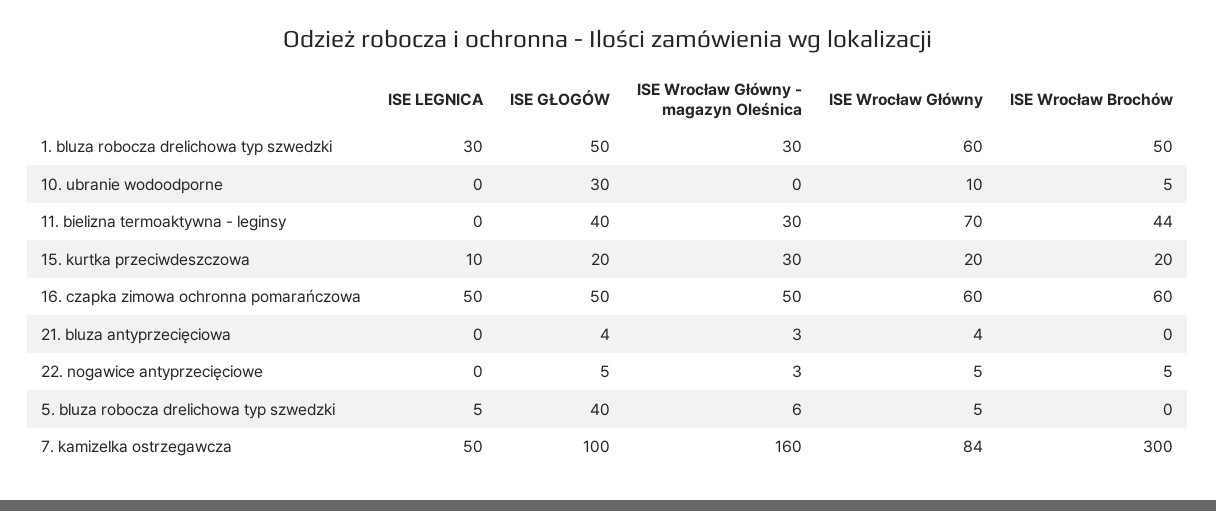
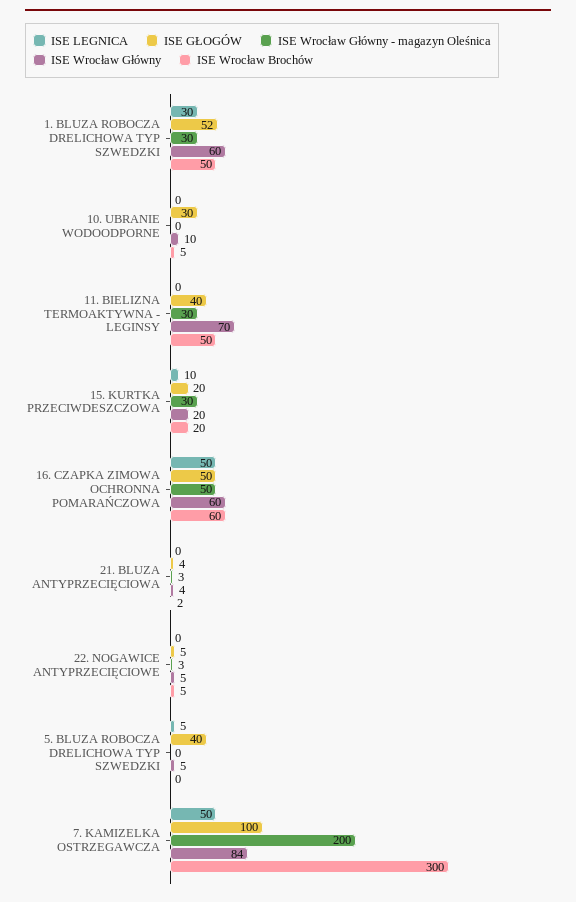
  {
    "ISE LEGNICA": {
      "1. bluza robocza drelichowa typ szwedzki": 30,
      "10. ubranie wodoodporne": 0,
      "11. bielizna termoaktywna - leginsy": 0,
      "15. kurtka przeciwdeszczowa": 10,
      "16. czapka zimowa ochronna pomarańczowa": 50,
      "21. bluza antyprzecięciowa": 0,
      "22. nogawice antyprzecięciowe": 0,
      "5. bluza robocza drelichowa typ szwedzki": 5,
      "7. kamizelka ostrzegawcza": 50
    },
    "ISE GŁOGÓW": {
-     "1. bluza robocza drelichowa typ szwedzki": 50,
+     "1. bluza robocza drelichowa typ szwedzki": 52,
      "10. ubranie wodoodporne": 30,
      "11. bielizna termoaktywna - leginsy": 40,
      "15. kurtka przeciwdeszczowa": 20,
      "16. czapka zimowa ochronna pomarańczowa": 50,
      "21. bluza antyprzecięciowa": 4,
      "22. nogawice antyprzecięciowe": 5,
      "5. bluza robocza drelichowa typ szwedzki": 40,
      "7. kamizelka ostrzegawcza": 100
    },
    "ISE Wrocław Główny - magazyn Oleśnica": {
      "1. bluza robocza drelichowa typ szwedzki": 30,
      "10. ubranie wodoodporne": 0,
      "11. bielizna termoaktywna - leginsy": 30,
      "15. kurtka przeciwdeszczowa": 30,
      "16. czapka zimowa ochronna pomarańczowa": 50,
      "21. bluza antyprzecięciowa": 3,
      "22. nogawice antyprzecięciowe": 3,
-     "5. bluza robocza drelichowa typ szwedzki": 6,
+     "5. bluza robocza drelichowa typ szwedzki": 0,
-     "7. kamizelka ostrzegawcza": 160
+     "7. kamizelka ostrzegawcza": 200
    },
    "ISE Wrocław Główny": {
      "1. bluza robocza drelichowa typ szwedzki": 60,
      "10. ubranie wodoodporne": 10,
      "11. bielizna termoaktywna - leginsy": 70,
      "15. kurtka przeciwdeszczowa": 20,
      "16. czapka zimowa ochronna pomarańczowa": 60,
      "21. bluza antyprzecięciowa": 4,
      "22. nogawice antyprzecięciowe": 5,
      "5. bluza robocza drelichowa typ szwedzki": 5,
      "7. kamizelka ostrzegawcza": 84
    },
    "ISE Wrocław Brochów": {
      "1. bluza robocza drelichowa typ szwedzki": 50,
      "10. ubranie wodoodporne": 5,
-     "11. bielizna termoaktywna - leginsy": 44,
+     "11. bielizna termoaktywna - leginsy": 50,
      "15. kurtka przeciwdeszczowa": 20,
      "16. czapka zimowa ochronna pomarańczowa": 60,
-     "21. bluza antyprzecięciowa": 0,
+     "21. bluza antyprzecięciowa": 2,
      "22. nogawice antyprzecięciowe": 5,
      "5. bluza robocza drelichowa typ szwedzki": 0,
      "7. kamizelka ostrzegawcza": 300
    }
  }

